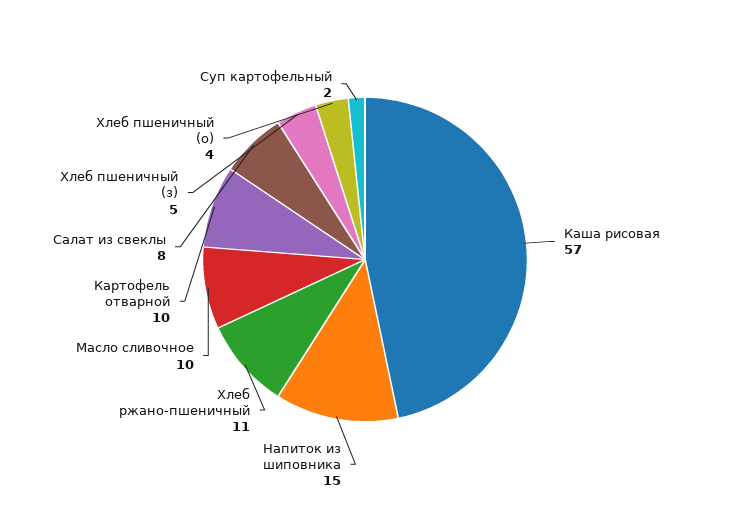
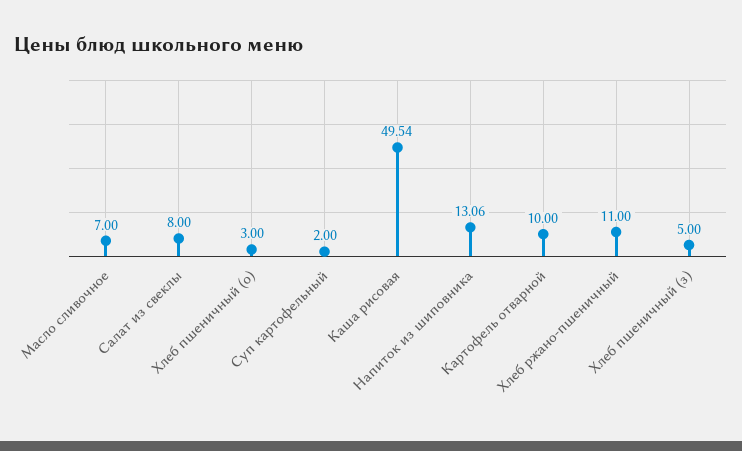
  {
-   "Каша рисовая": 57,
+   "Каша рисовая": 49.54,
-   "Напиток из шиповника": 15,
+   "Напиток из шиповника": 13.06,
    "Хлеб ржано-пшеничный": 11,
-   "Масло сливочное": 10,
+   "Масло сливочное": 7,
    "Картофель отварной": 10,
    "Салат из свеклы": 8,
    "Хлеб пшеничный (з)": 5,
-   "Хлеб пшеничный (о)": 4,
+   "Хлеб пшеничный (о)": 3,
    "Суп картофельный": 2
  }

